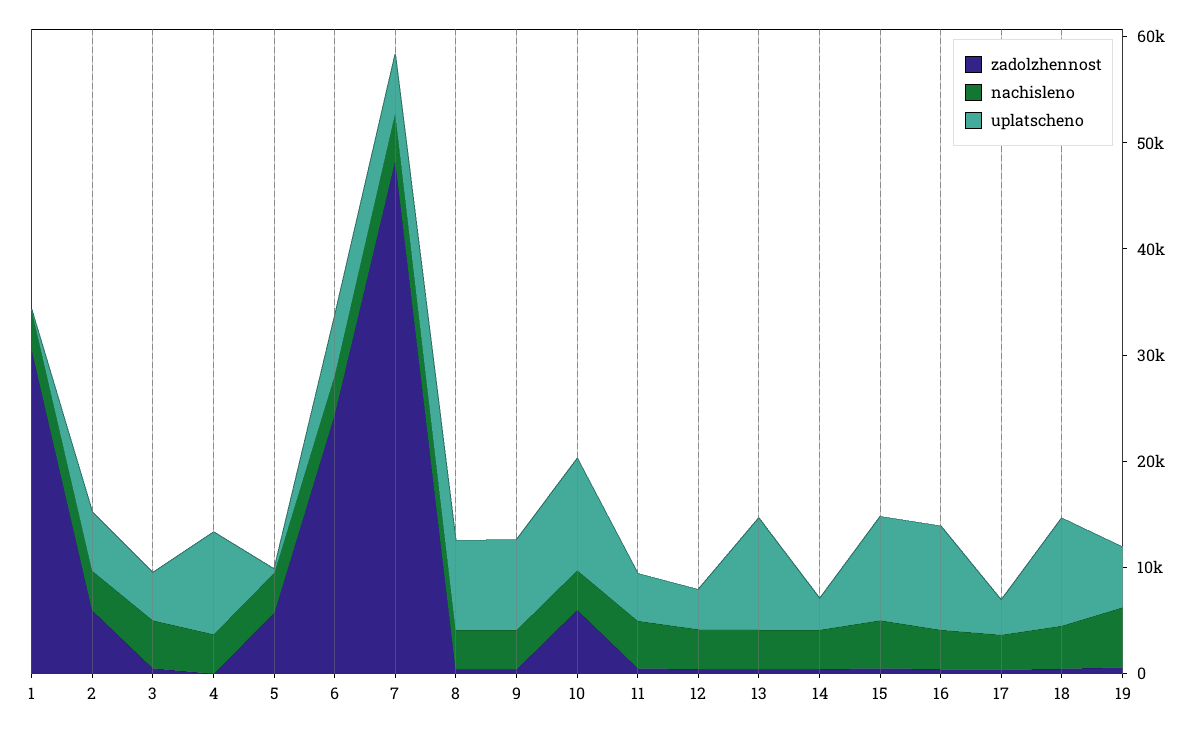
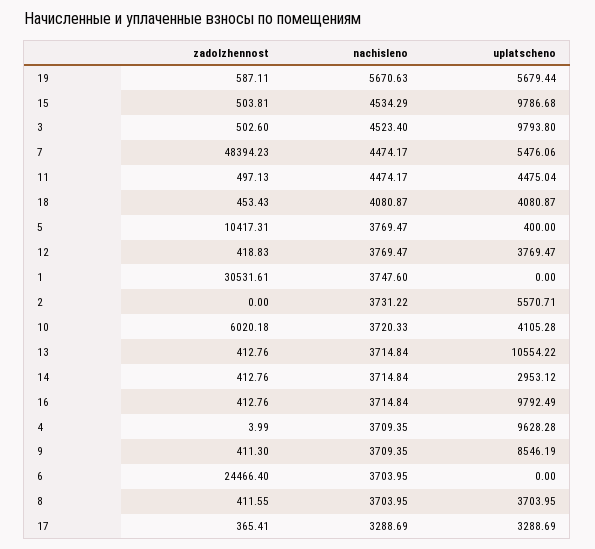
  {
    "zadolzhennost": {
      "1": 30531.61,
-     "2": 6000,
+     "2": 0,
      "3": 502.6,
      "4": 3.99,
-     "5": 6000,
+     "5": 10417.31,
      "6": 24466.4,
      "7": 48394.23,
      "8": 411.55,
      "9": 411.3,
      "10": 6020.18,
      "11": 497.13,
      "12": 418.83,
      "13": 412.76,
      "14": 412.76,
      "15": 503.81,
      "16": 412.76,
      "17": 365.41,
      "18": 453.43,
      "19": 587.11
    },
    "nachisleno": {
      "1": 3747.6,
      "2": 3731.22,
      "3": 4523.4,
      "4": 3709.35,
      "5": 3769.47,
      "6": 3703.95,
      "7": 4474.17,
      "8": 3703.95,
      "9": 3709.35,
      "10": 3720.33,
      "11": 4474.17,
      "12": 3769.47,
      "13": 3714.84,
      "14": 3714.84,
      "15": 4534.29,
      "16": 3714.84,
      "17": 3288.69,
      "18": 4080.87,
      "19": 5670.63
    },
    "uplatscheno": {
      "1": 0,
      "2": 5570.71,
-     "3": 4000,
+     "3": 9793.8,
      "4": 9628.28,
      "5": 400,
-     "6": 6000,
+     "6": 0,
      "7": 5476.06,
-     "8": 8000,
+     "8": 3703.95,
      "9": 8546.19,
-     "10": 10000,
+     "10": 4105.28,
      "11": 4475.04,
      "12": 3769.47,
      "13": 10554.22,
      "14": 2953.12,
      "15": 9786.68,
      "16": 9792.49,
      "17": 3288.69,
-     "18": 10000,
+     "18": 4080.87,
      "19": 5679.44
    }
  }

